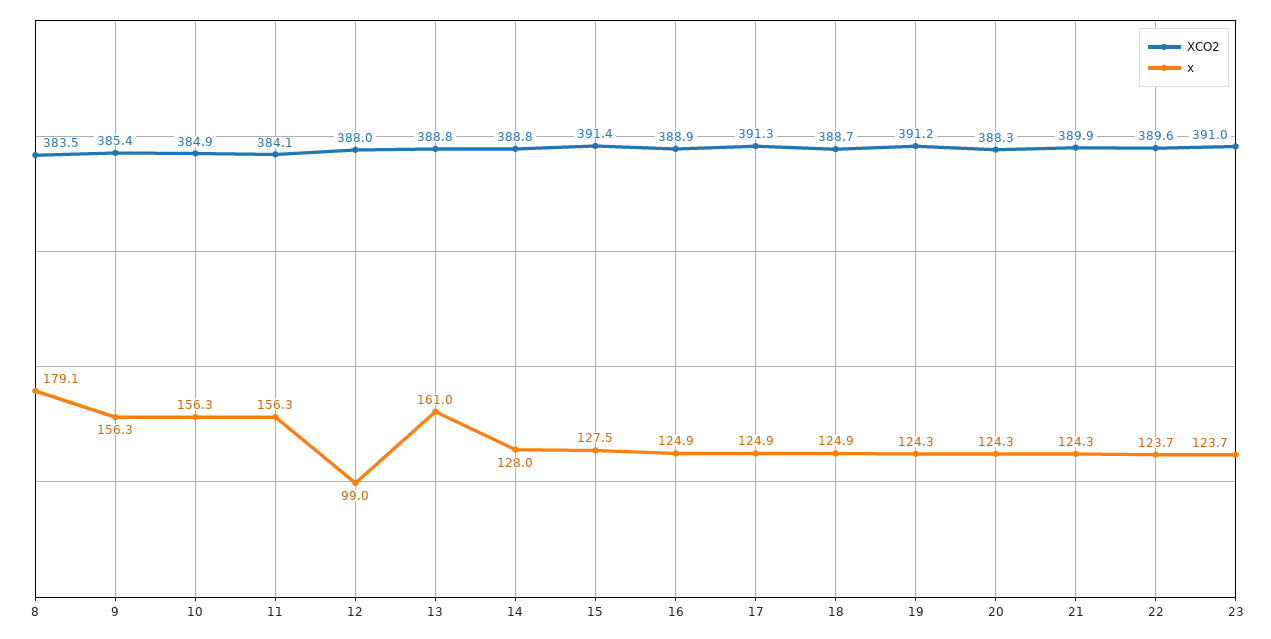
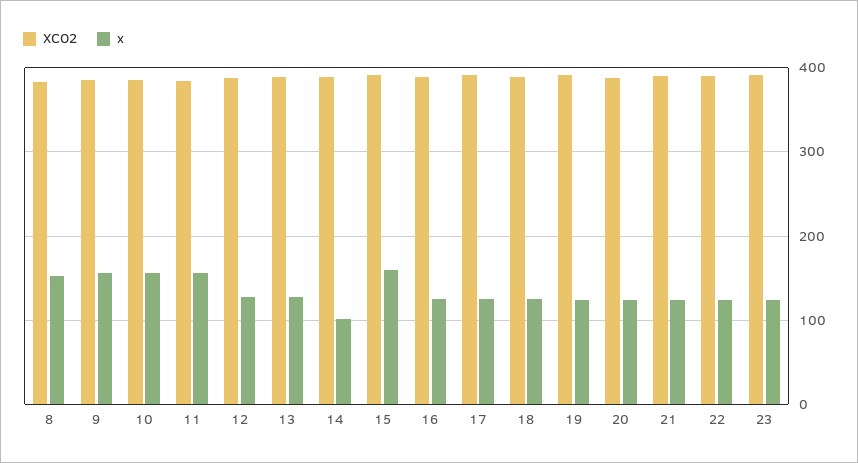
  {
    "XCO2": {
      "8": 383.5,
      "9": 385.4,
      "10": 384.9,
      "11": 384.1,
      "12": 388,
      "13": 388.8,
      "14": 388.8,
      "15": 391.4,
      "16": 388.9,
      "17": 391.3,
      "18": 388.7,
      "19": 391.2,
      "20": 388.3,
      "21": 389.9,
      "22": 389.6,
      "23": 391
    },
    "x": {
-     "8": 179.1,
+     "8": 150,
      "9": 156.3,
      "10": 156.3,
      "11": 156.3,
-     "12": 99,
+     "12": 130,
-     "13": 161,
+     "13": 130,
-     "14": 128,
+     "14": 100,
-     "15": 127.5,
+     "15": 160,
      "16": 124.9,
      "17": 124.9,
      "18": 124.9,
      "19": 124.3,
      "20": 124.3,
      "21": 124.3,
      "22": 123.7,
      "23": 123.7
    }
  }

